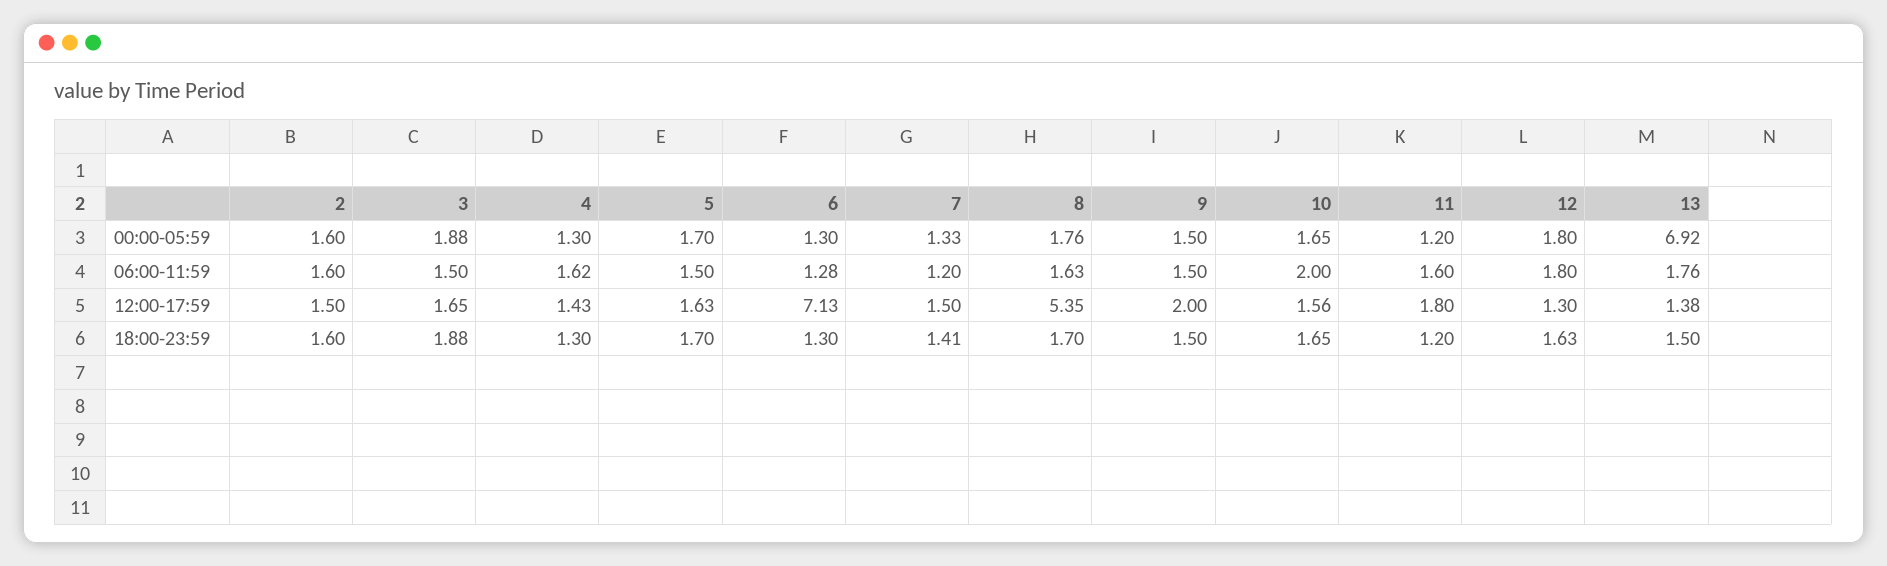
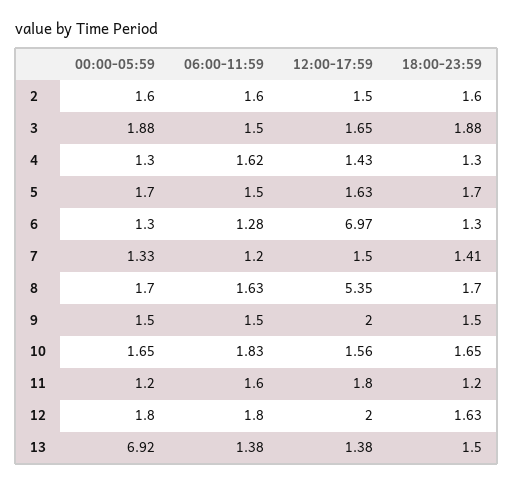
  {
    "2": {
      "00:00-05:59": 1.6,
      "06:00-11:59": 1.6,
      "12:00-17:59": 1.5,
      "18:00-23:59": 1.6
    },
    "3": {
      "00:00-05:59": 1.88,
      "06:00-11:59": 1.5,
      "12:00-17:59": 1.65,
      "18:00-23:59": 1.88
    },
    "4": {
      "00:00-05:59": 1.3,
      "06:00-11:59": 1.62,
      "12:00-17:59": 1.43,
      "18:00-23:59": 1.3
    },
    "5": {
      "00:00-05:59": 1.7,
      "06:00-11:59": 1.5,
      "12:00-17:59": 1.63,
      "18:00-23:59": 1.7
    },
    "6": {
      "00:00-05:59": 1.3,
      "06:00-11:59": 1.28,
-     "12:00-17:59": 7.13,
+     "12:00-17:59": 6.97,
      "18:00-23:59": 1.3
    },
    "7": {
      "00:00-05:59": 1.33,
      "06:00-11:59": 1.2,
      "12:00-17:59": 1.5,
      "18:00-23:59": 1.41
    },
    "8": {
-     "00:00-05:59": 1.76,
+     "00:00-05:59": 1.7,
      "06:00-11:59": 1.63,
      "12:00-17:59": 5.35,
      "18:00-23:59": 1.7
    },
    "9": {
      "00:00-05:59": 1.5,
      "06:00-11:59": 1.5,
      "12:00-17:59": 2,
      "18:00-23:59": 1.5
    },
    "10": {
      "00:00-05:59": 1.65,
-     "06:00-11:59": 2,
+     "06:00-11:59": 1.83,
      "12:00-17:59": 1.56,
      "18:00-23:59": 1.65
    },
    "11": {
      "00:00-05:59": 1.2,
      "06:00-11:59": 1.6,
      "12:00-17:59": 1.8,
      "18:00-23:59": 1.2
    },
    "12": {
      "00:00-05:59": 1.8,
      "06:00-11:59": 1.8,
-     "12:00-17:59": 1.3,
+     "12:00-17:59": 2,
      "18:00-23:59": 1.63
    },
    "13": {
      "00:00-05:59": 6.92,
-     "06:00-11:59": 1.76,
+     "06:00-11:59": 1.38,
      "12:00-17:59": 1.38,
      "18:00-23:59": 1.5
    }
  }

